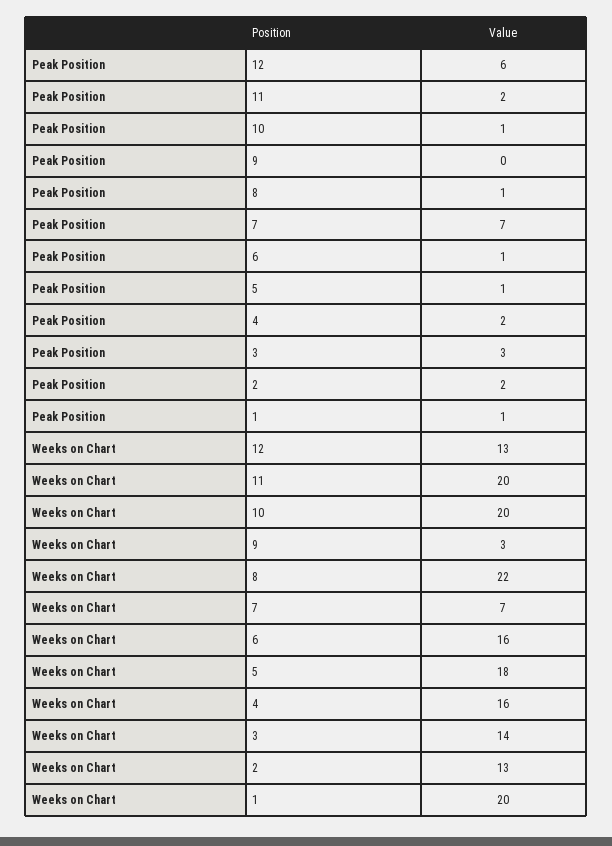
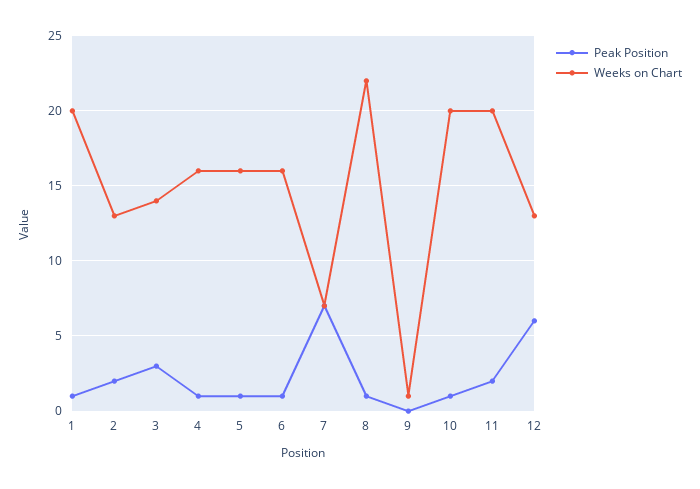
  {
    "Peak Position": {
      "12": 6,
      "11": 2,
      "10": 1,
      "9": 0,
      "8": 1,
      "7": 7,
      "6": 1,
      "5": 1,
-     "4": 2,
+     "4": 1,
      "3": 3,
      "2": 2,
      "1": 1
    },
    "Weeks on Chart": {
      "12": 13,
      "11": 20,
      "10": 20,
-     "9": 3,
+     "9": 1,
      "8": 22,
      "7": 7,
      "6": 16,
-     "5": 18,
+     "5": 16,
      "4": 16,
      "3": 14,
      "2": 13,
      "1": 20
    }
  }

